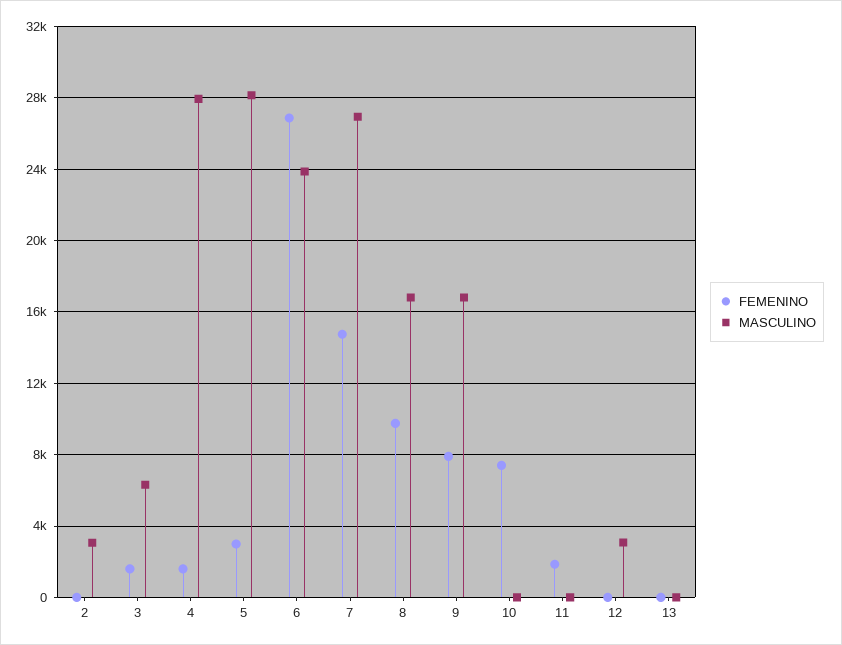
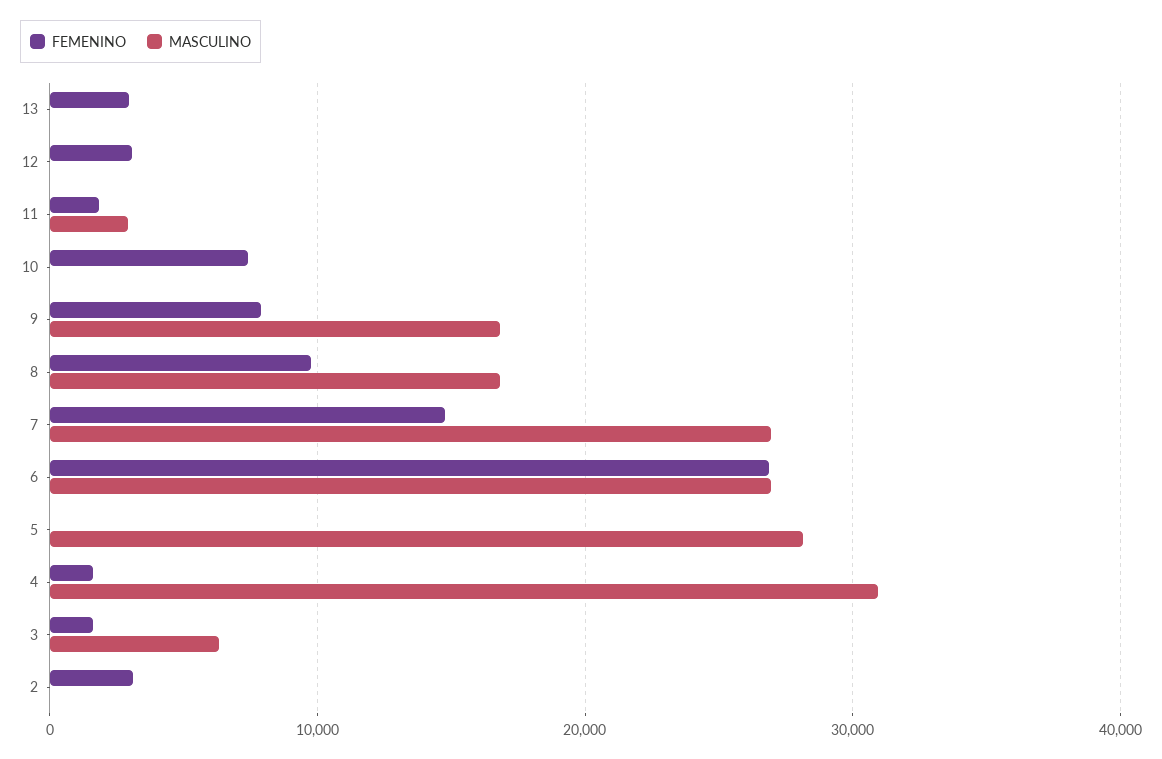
  {
    "FEMENINO": {
-     "2": 0,
+     "2": 3000,
      "3": 1500,
      "4": 1500,
-     "5": 3000,
+     "5": 0,
      "6": 27000,
      "7": 15000,
      "8": 10000,
      "9": 8000,
      "10": 7500,
      "11": 2000,
-     "12": 0,
+     "12": 3000,
-     "13": 0
+     "13": 3000
    },
    "MASCULINO": {
-     "2": 3000,
+     "2": 0,
      "3": 6500,
-     "4": 28000,
+     "4": 31000,
      "5": 28000,
-     "6": 24000,
+     "6": 27000,
      "7": 27000,
      "8": 17000,
      "9": 17000,
      "10": 0,
-     "11": 0,
+     "11": 3000,
-     "12": 3000,
+     "12": 0,
      "13": 0
    }
  }

